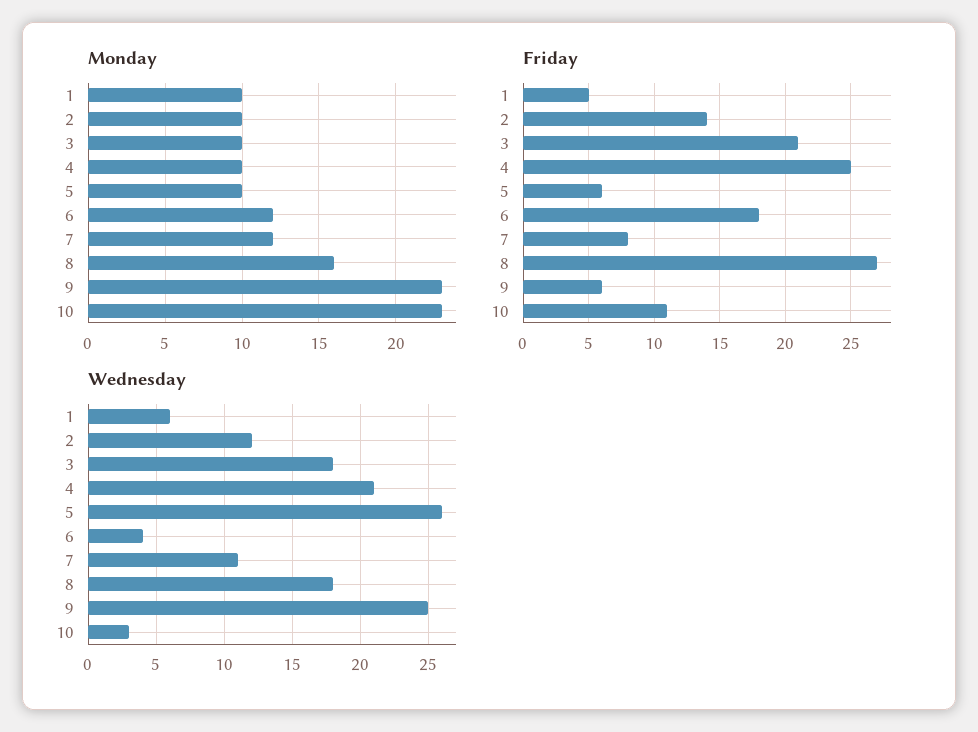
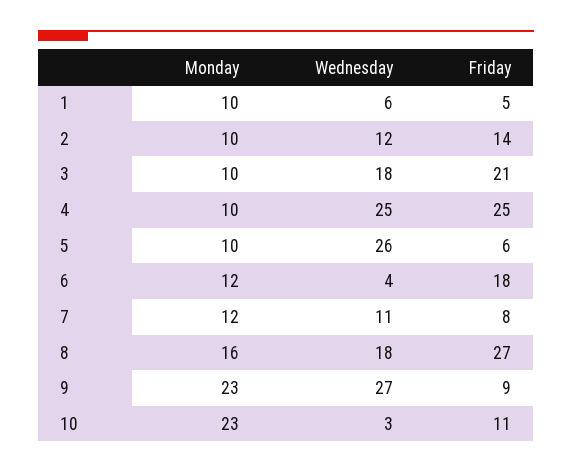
  {
    "Monday": {
      "1": 10,
      "2": 10,
      "3": 10,
      "4": 10,
      "5": 10,
      "6": 12,
      "7": 12,
      "8": 16,
      "9": 23,
      "10": 23
    },
    "Friday": {
      "1": 5,
      "2": 14,
      "3": 21,
      "4": 25,
      "5": 6,
      "6": 18,
      "7": 8,
      "8": 27,
-     "9": 6,
+     "9": 9,
      "10": 11
    },
    "Wednesday": {
      "1": 6,
      "2": 12,
      "3": 18,
-     "4": 21,
+     "4": 25,
      "5": 26,
      "6": 4,
      "7": 11,
      "8": 18,
-     "9": 25,
+     "9": 27,
      "10": 3
    }
  }

